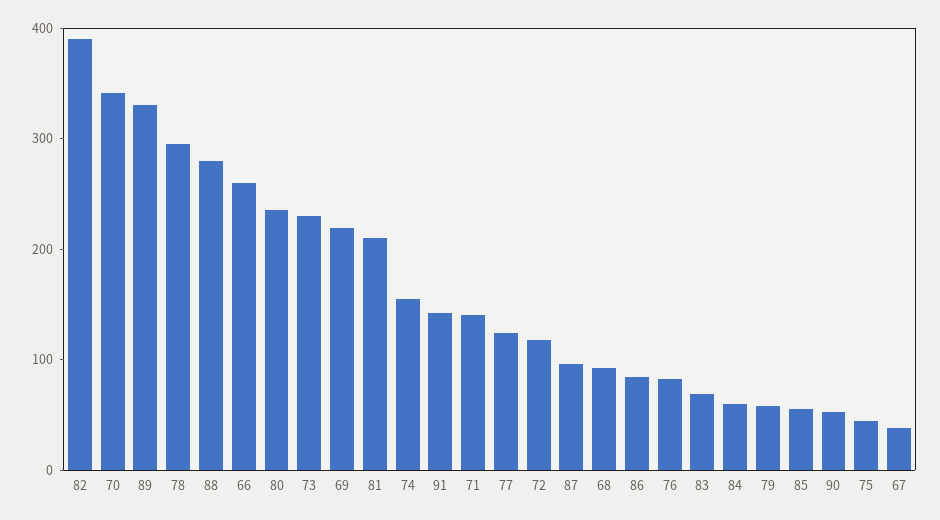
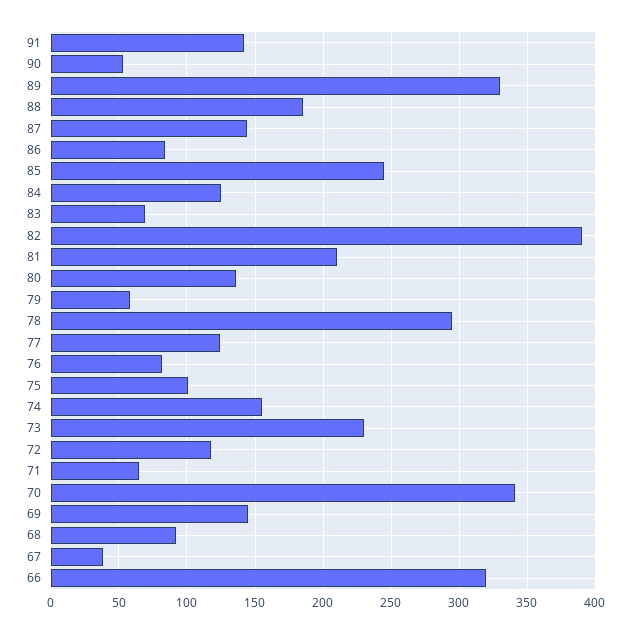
  {
    "82": 390,
    "70": 340,
    "89": 330,
    "78": 295,
-   "88": 280,
+   "88": 185,
-   "66": 260,
+   "66": 320,
-   "80": 240,
+   "80": 135,
    "73": 230,
-   "69": 220,
+   "69": 145,
    "81": 210,
    "74": 155,
    "91": 140,
-   "71": 140,
+   "71": 65,
    "77": 125,
    "72": 120,
-   "87": 100,
+   "87": 145,
    "68": 90,
    "86": 85,
    "76": 80,
    "83": 70,
-   "84": 60,
+   "84": 125,
    "79": 60,
-   "85": 60,
+   "85": 245,
    "90": 55,
-   "75": 40,
+   "75": 100,
    "67": 40
  }

